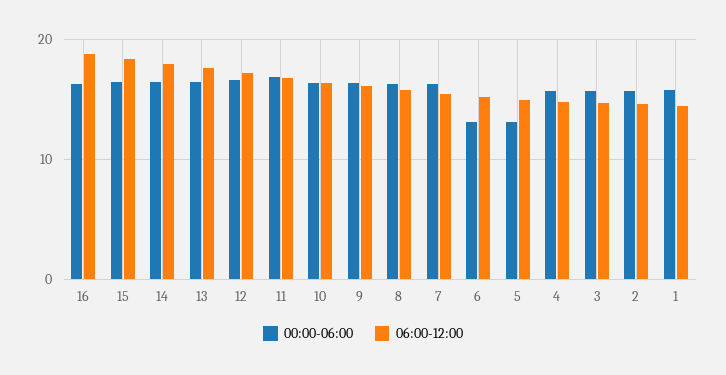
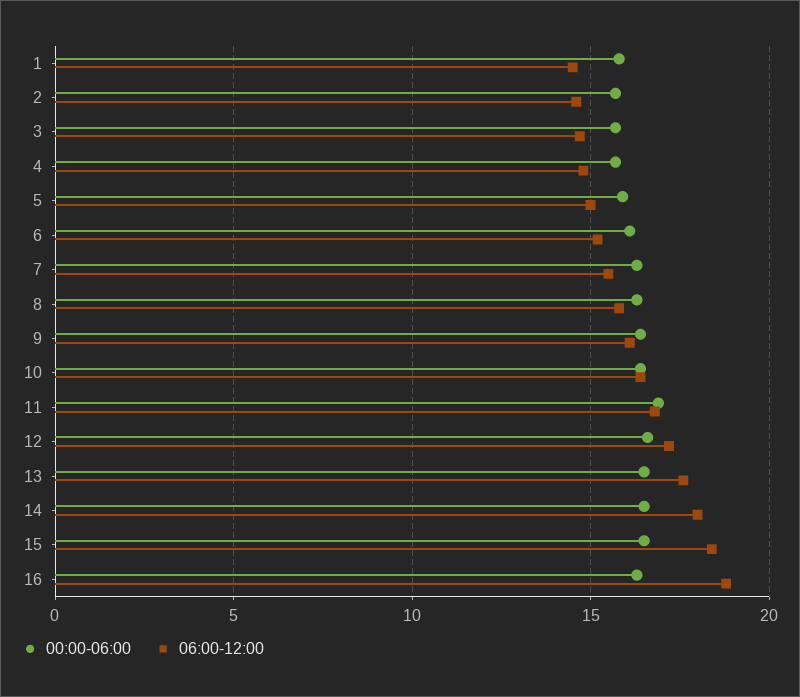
  {
    "00:00-06:00": {
      "16": 16.5,
      "15": 16.5,
      "14": 16.5,
      "13": 16.5,
      "12": 16.5,
      "11": 17,
      "10": 16.5,
      "9": 16.5,
      "8": 16.5,
      "7": 16.5,
-     "6": 13,
+     "6": 16,
-     "5": 13,
+     "5": 16,
      "4": 15.5,
      "3": 15.5,
      "2": 15.5,
      "1": 16
    },
    "06:00-12:00": {
      "16": 19,
      "15": 18.5,
      "14": 18,
      "13": 17.5,
      "12": 17,
      "11": 17,
      "10": 16.5,
      "9": 16,
      "8": 16,
      "7": 15.5,
      "6": 15,
      "5": 15,
      "4": 15,
      "3": 14.5,
      "2": 14.5,
      "1": 14.5
    }
  }

